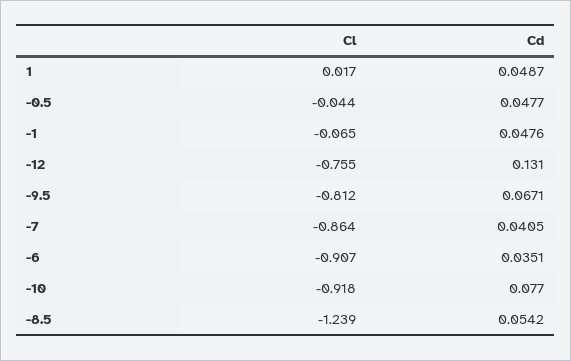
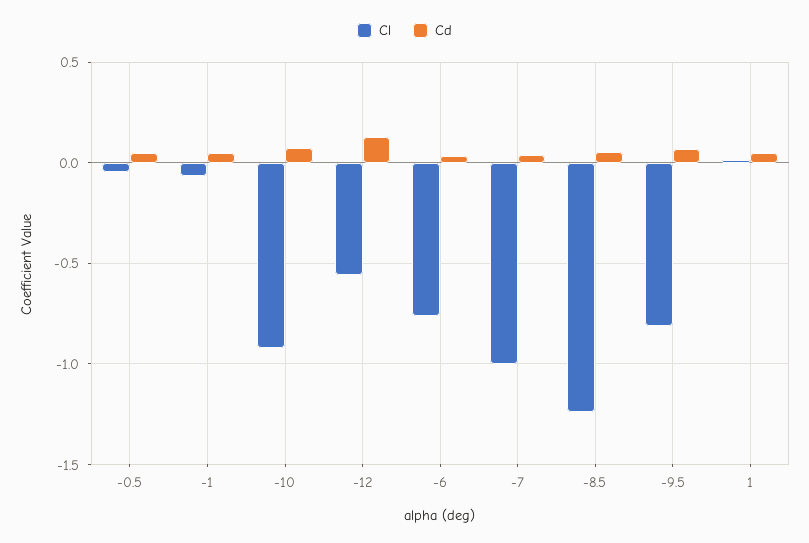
  {
    "Cl": {
      "1": 0.017,
      "-0.5": -0.044,
      "-1": -0.065,
-     "-12": -0.755,
+     "-12": -0.55,
      "-9.5": -0.812,
-     "-7": -0.864,
+     "-7": -1,
-     "-6": -0.907,
+     "-6": -0.75,
      "-10": -0.918,
      "-8.5": -1.239
    },
    "Cd": {
      "1": 0.0487,
      "-0.5": 0.0477,
      "-1": 0.0476,
      "-12": 0.131,
      "-9.5": 0.0671,
      "-7": 0.0405,
      "-6": 0.0351,
      "-10": 0.077,
      "-8.5": 0.0542
    }
  }

